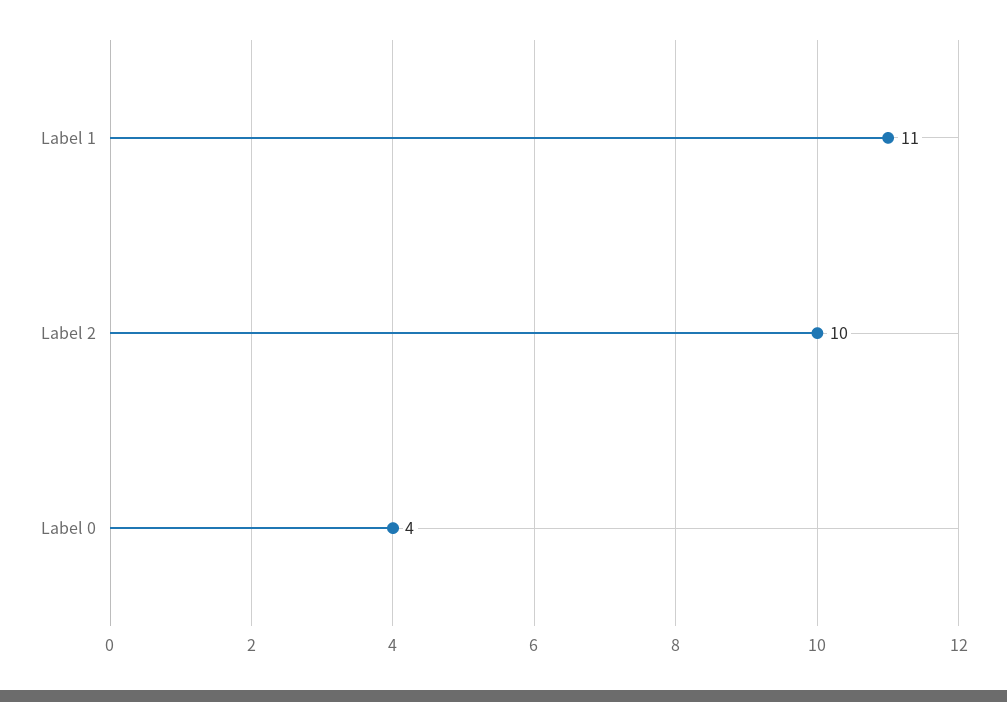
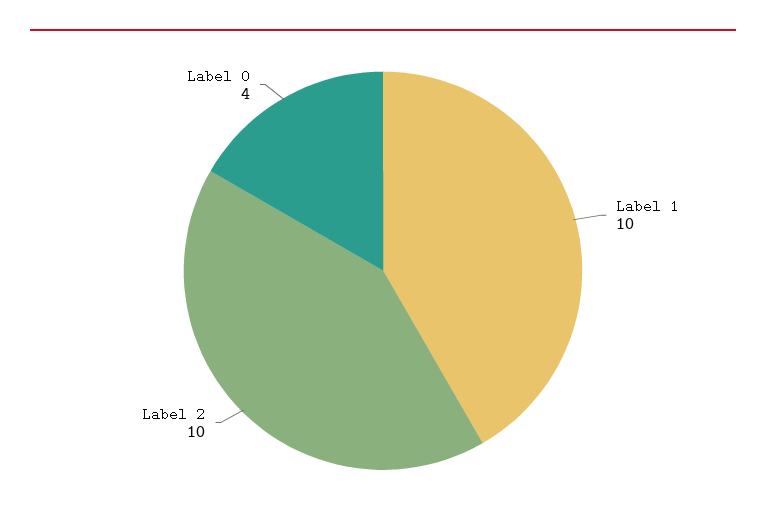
  {
-   "Label 1": 11,
+   "Label 1": 10,
    "Label 2": 10,
    "Label 0": 4
  }

